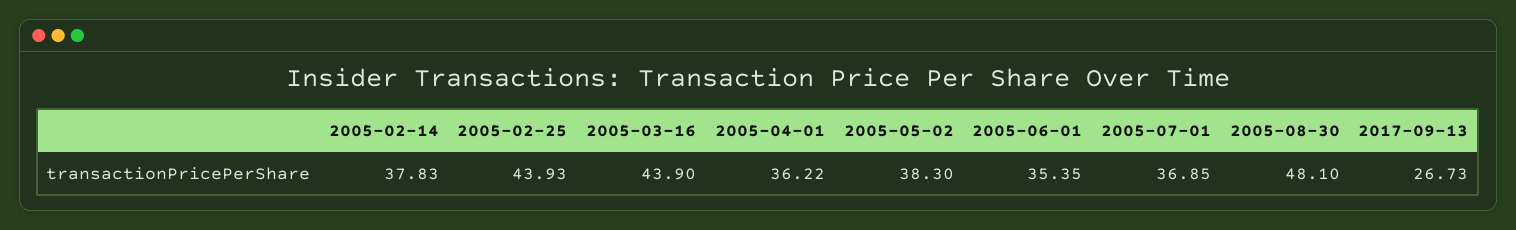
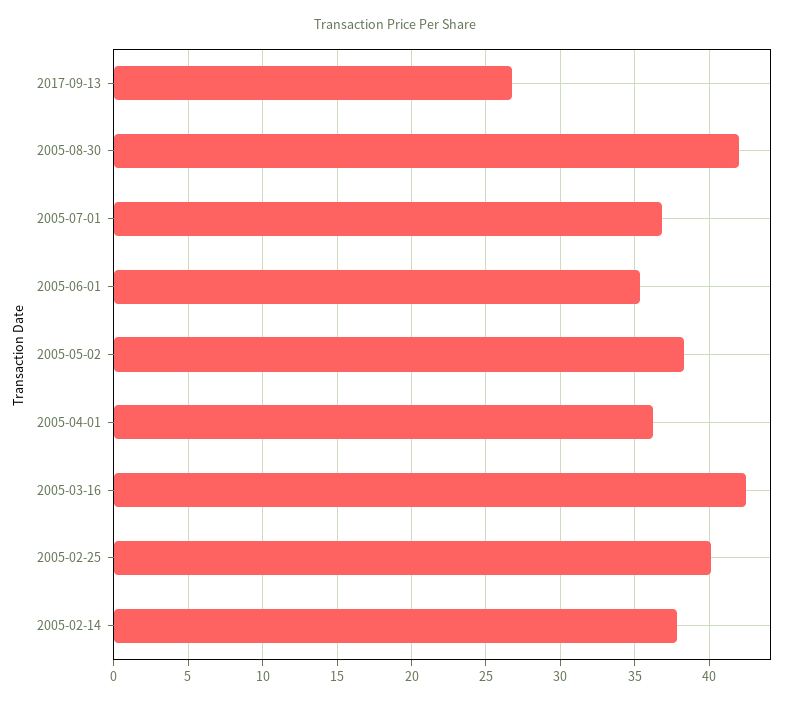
  {
    "2005-02-14": 37.83,
-   "2005-02-25": 43.93,
+   "2005-02-25": 40,
-   "2005-03-16": 43.9,
+   "2005-03-16": 42.5,
    "2005-04-01": 36.22,
    "2005-05-02": 38.3,
    "2005-06-01": 35.35,
    "2005-07-01": 36.85,
-   "2005-08-30": 48.1,
+   "2005-08-30": 42,
    "2017-09-13": 26.73
  }

